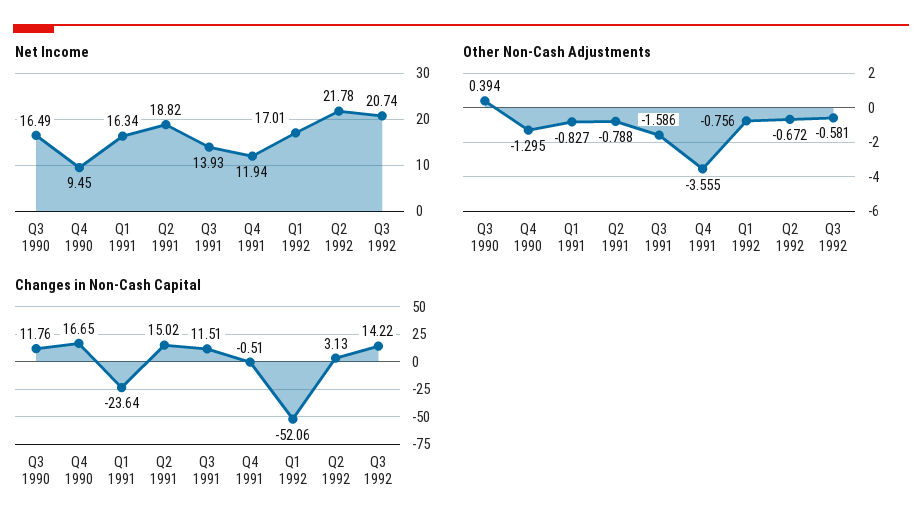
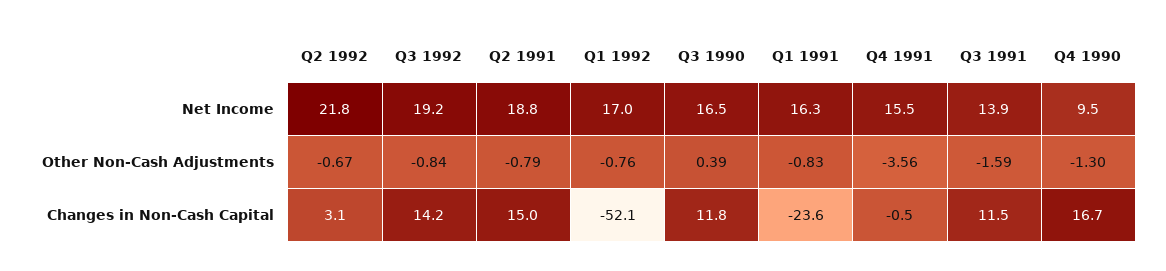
  {
    "Net Income": {
      "Q3 1990": 16.49,
      "Q4 1990": 9.45,
      "Q1 1991": 16.34,
      "Q2 1991": 18.82,
      "Q3 1991": 13.93,
-     "Q4 1991": 11.94,
+     "Q4 1991": 15.5,
      "Q1 1992": 17.01,
      "Q2 1992": 21.78,
-     "Q3 1992": 20.74
+     "Q3 1992": 19.2
    },
    "Other Non-Cash Adjustments": {
      "Q3 1990": 0.394,
      "Q4 1990": -1.295,
      "Q1 1991": -0.827,
      "Q2 1991": -0.788,
      "Q3 1991": -1.586,
      "Q4 1991": -3.555,
      "Q1 1992": -0.756,
      "Q2 1992": -0.672,
-     "Q3 1992": -0.581
+     "Q3 1992": -0.84
    },
    "Changes in Non-Cash Capital": {
      "Q3 1990": 11.76,
      "Q4 1990": 16.65,
      "Q1 1991": -23.64,
      "Q2 1991": 15.02,
      "Q3 1991": 11.51,
      "Q4 1991": -0.51,
      "Q1 1992": -52.06,
      "Q2 1992": 3.13,
      "Q3 1992": 14.22
    }
  }

